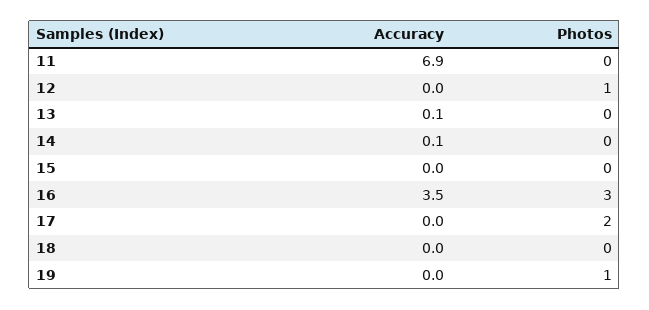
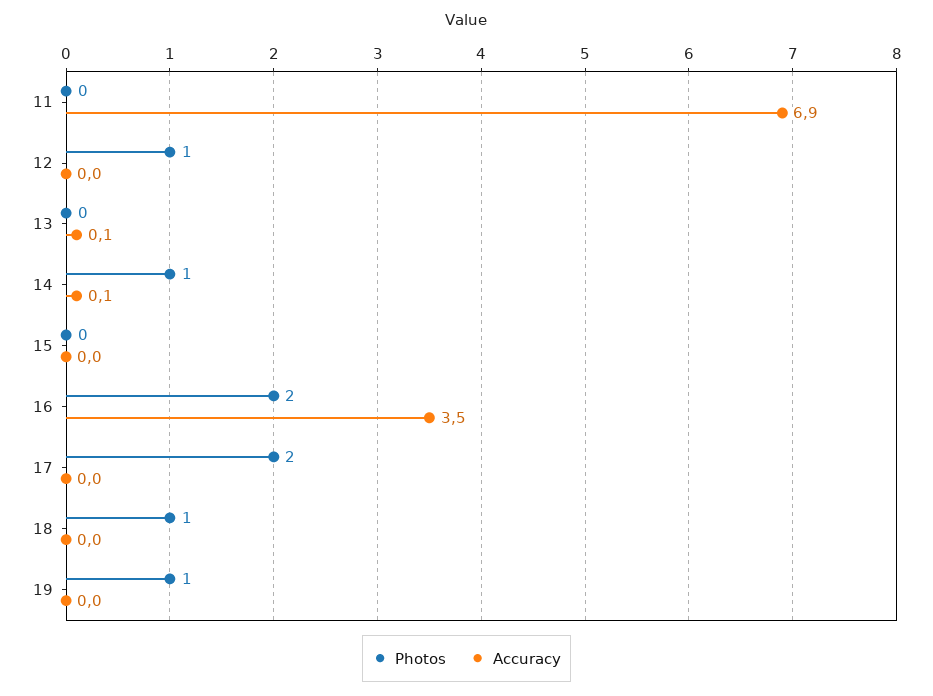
  {
    "Accuracy": {
      "11": 6.9,
      "12": 0,
      "13": 0.1,
      "14": 0.1,
      "15": 0,
      "16": 3.5,
      "17": 0,
      "18": 0,
      "19": 0
    },
    "Photos": {
      "11": 0,
      "12": 1,
      "13": 0,
-     "14": 0,
+     "14": 1,
      "15": 0,
-     "16": 3,
+     "16": 2,
      "17": 2,
-     "18": 0,
+     "18": 1,
      "19": 1
    }
  }

